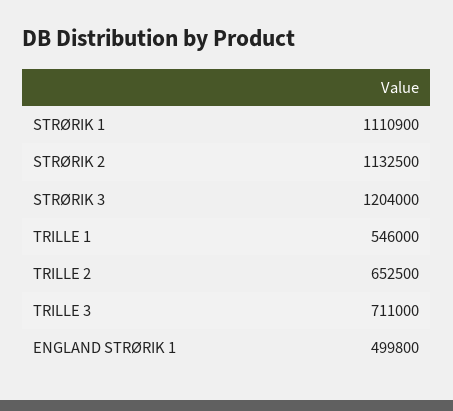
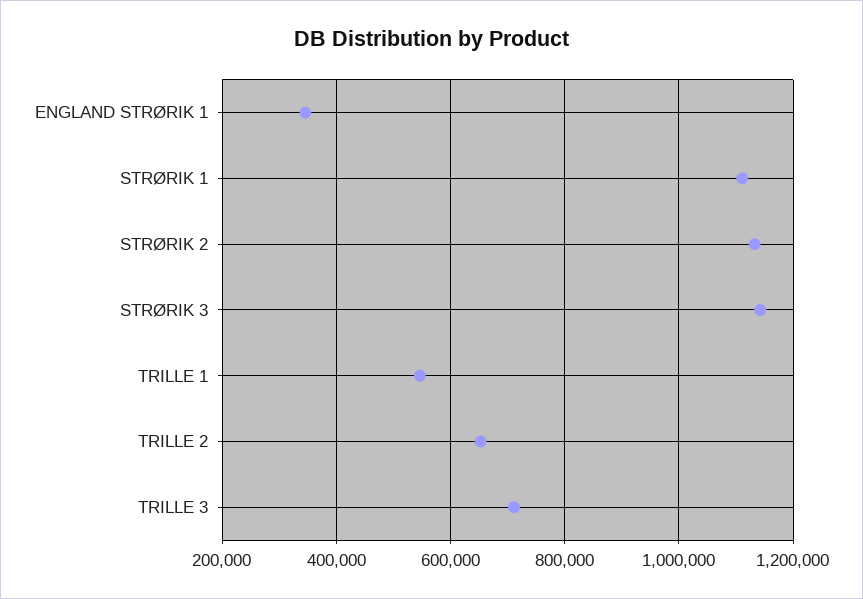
  {
    "STRØRIK 1": 1110900,
    "STRØRIK 2": 1132500,
-   "STRØRIK 3": 1204000,
+   "STRØRIK 3": 1140000,
    "TRILLE 1": 546000,
    "TRILLE 2": 652500,
    "TRILLE 3": 711000,
-   "ENGLAND STRØRIK 1": 499800
+   "ENGLAND STRØRIK 1": 340000
  }

